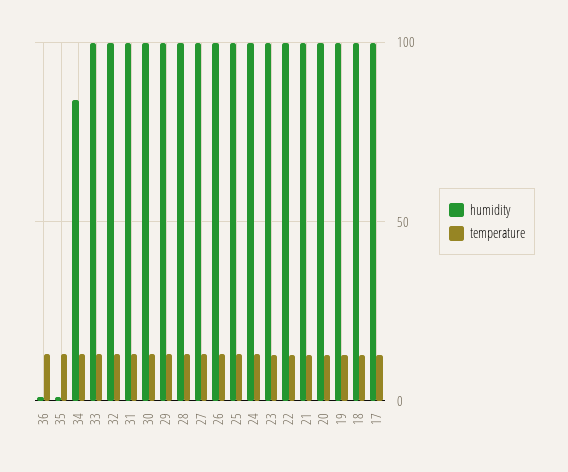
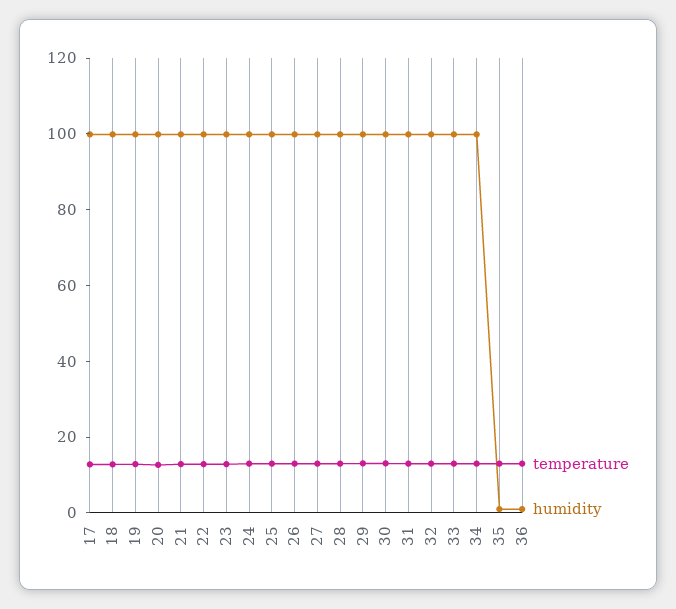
  {
    "humidity": {
      "36": 0,
      "35": 0,
-     "34": 85,
+     "34": 100,
      "33": 100,
      "32": 100,
      "31": 100,
      "30": 100,
      "29": 100,
      "28": 100,
      "27": 100,
      "26": 100,
      "25": 100,
      "24": 100,
      "23": 100,
      "22": 100,
      "21": 100,
      "20": 100,
      "19": 100,
      "18": 100,
      "17": 100
    },
    "temperature": {
      "36": 15,
      "35": 15,
      "34": 15,
      "33": 15,
      "32": 15,
      "31": 15,
      "30": 15,
      "29": 15,
      "28": 15,
      "27": 15,
      "26": 15,
      "25": 15,
      "24": 15,
      "23": 15,
      "22": 15,
      "21": 15,
      "20": 15,
      "19": 15,
      "18": 15,
      "17": 15
    }
  }

